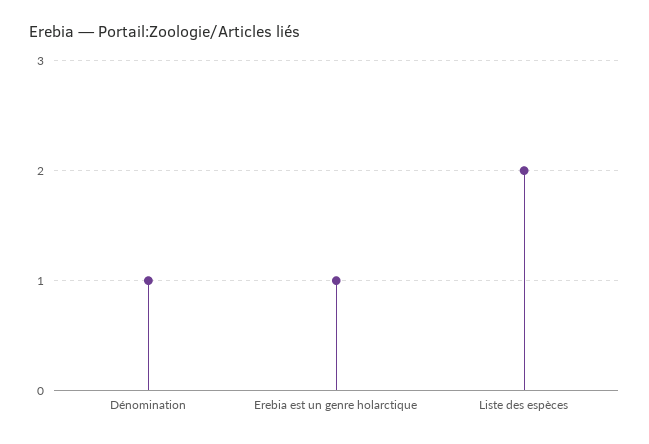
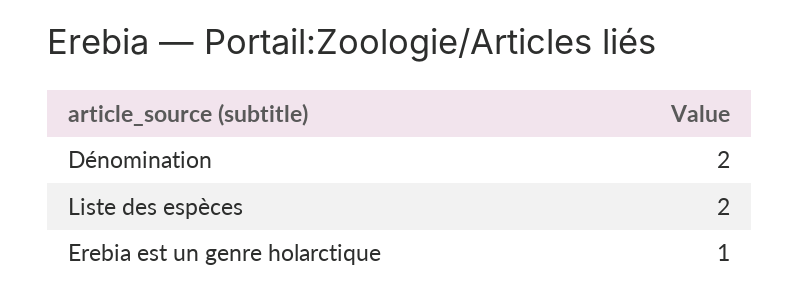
  {
-   "Dénomination": 1,
+   "Dénomination": 2,
    "Erebia est un genre holarctique": 1,
    "Liste des espèces": 2
  }

